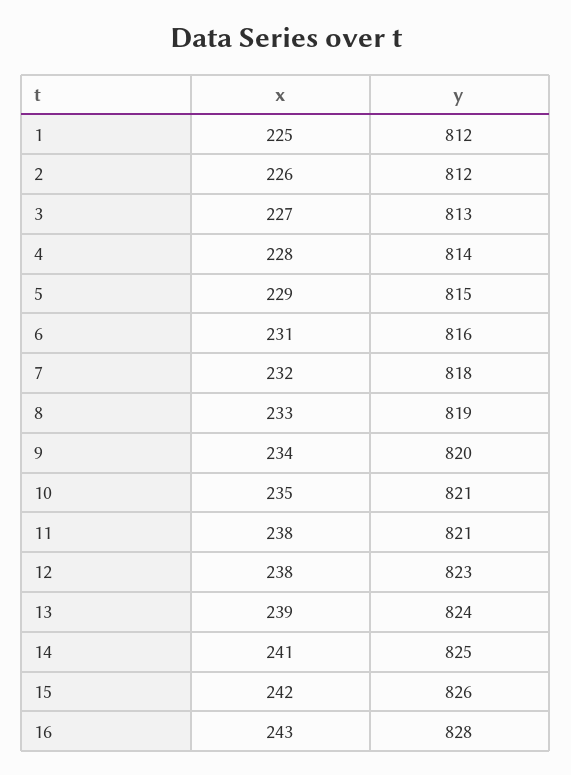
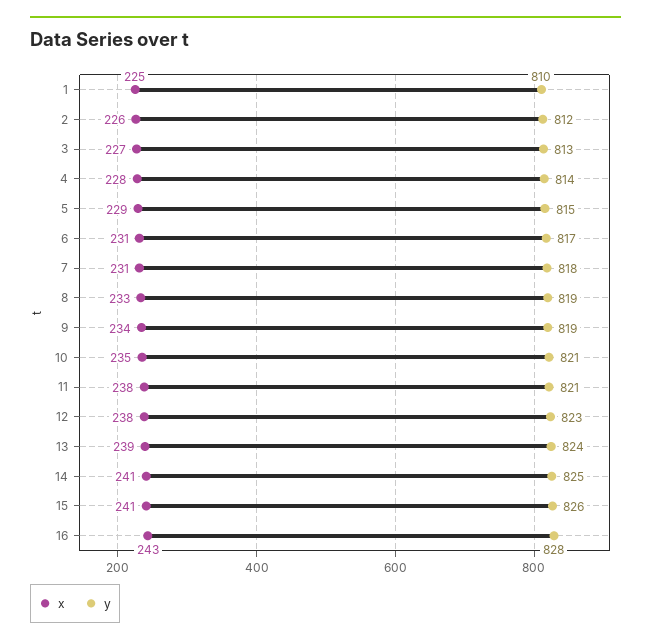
  {
    "x": {
      "1": 225,
      "2": 226,
      "3": 227,
      "4": 228,
      "5": 229,
      "6": 231,
-     "7": 232,
+     "7": 231,
      "8": 233,
      "9": 234,
      "10": 235,
      "11": 238,
      "12": 238,
      "13": 239,
      "14": 241,
-     "15": 242,
+     "15": 241,
      "16": 243
    },
    "y": {
-     "1": 812,
+     "1": 810,
      "2": 812,
      "3": 813,
      "4": 814,
      "5": 815,
-     "6": 816,
+     "6": 817,
      "7": 818,
      "8": 819,
-     "9": 820,
+     "9": 819,
      "10": 821,
      "11": 821,
      "12": 823,
      "13": 824,
      "14": 825,
      "15": 826,
      "16": 828
    }
  }

